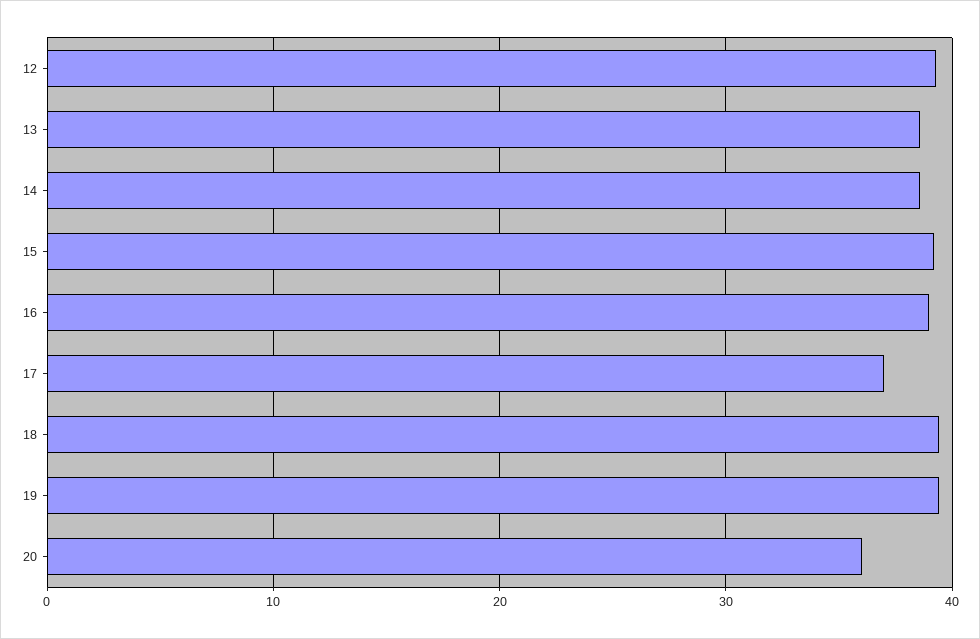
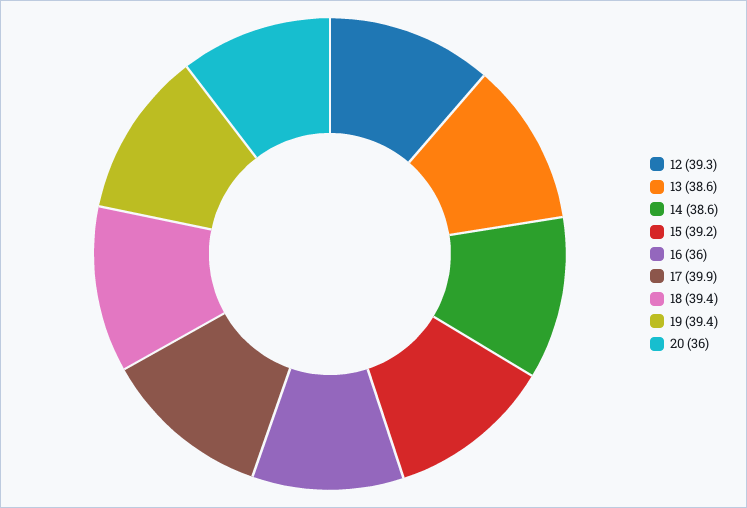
  {
    "12": 39.3,
    "13": 38.6,
    "14": 38.6,
    "15": 39.2,
-   "16": 39,
+   "16": 36,
-   "17": 37,
+   "17": 39.9,
    "18": 39.4,
    "19": 39.4,
    "20": 36
  }

